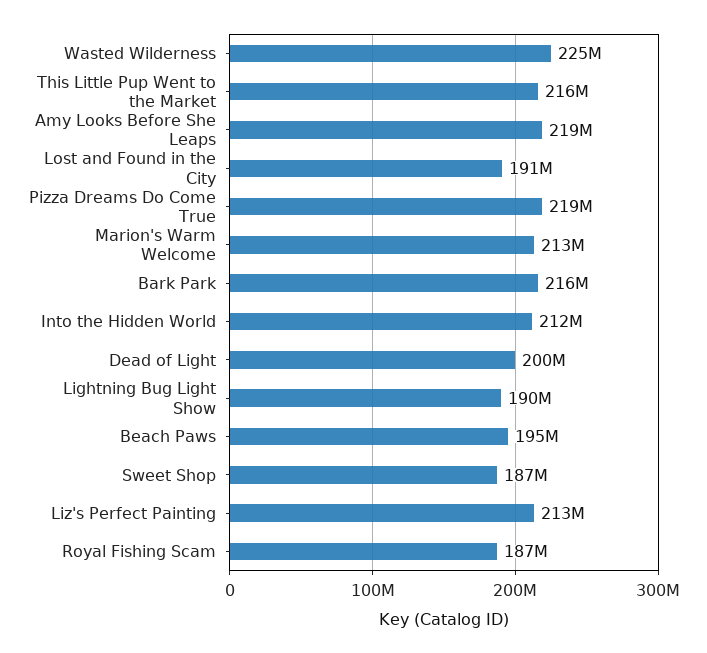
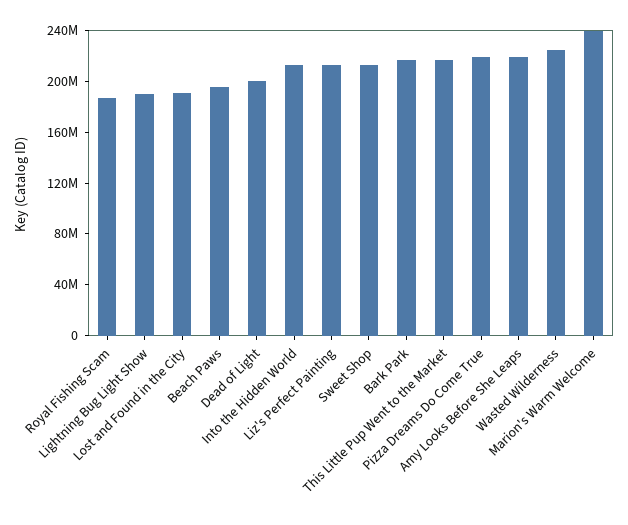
  {
    "Wasted Wilderness": 225000000,
    "This Little Pup Went to the Market": 216000000,
    "Amy Looks Before She Leaps": 219000000,
    "Lost and Found in the City": 191000000,
    "Pizza Dreams Do Come True": 219000000,
-   "Marion's Warm Welcome": 213000000,
+   "Marion's Warm Welcome": 240000000,
    "Bark Park": 216000000,
    "Into the Hidden World": 212000000,
    "Dead of Light": 200000000,
    "Lightning Bug Light Show": 190000000,
    "Beach Paws": 195000000,
-   "Sweet Shop": 187000000,
+   "Sweet Shop": 210000000,
    "Liz's Perfect Painting": 213000000,
    "Royal Fishing Scam": 187000000
  }

